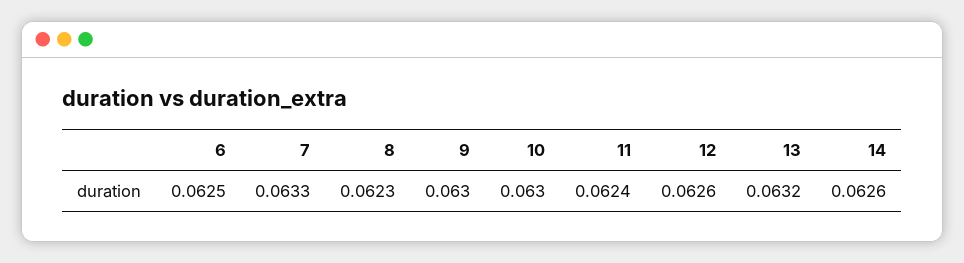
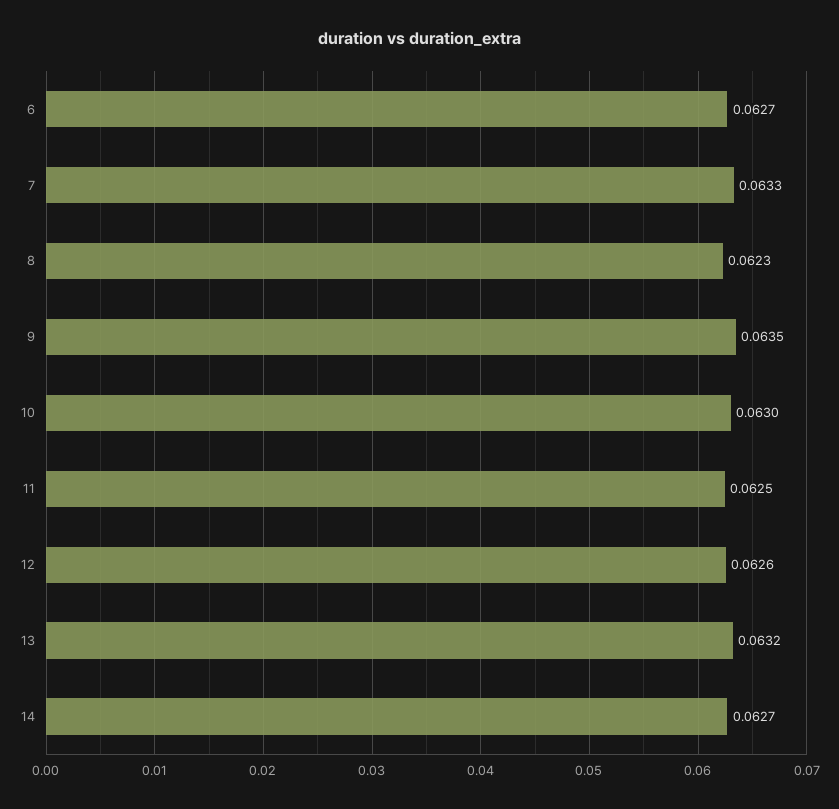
  {
-   "6": 0.0625,
+   "6": 0.0627,
    "7": 0.0633,
    "8": 0.0623,
-   "9": 0.063,
+   "9": 0.0635,
    "10": 0.063,
-   "11": 0.0624,
+   "11": 0.0625,
    "12": 0.0626,
    "13": 0.0632,
-   "14": 0.0626
+   "14": 0.0627
  }

